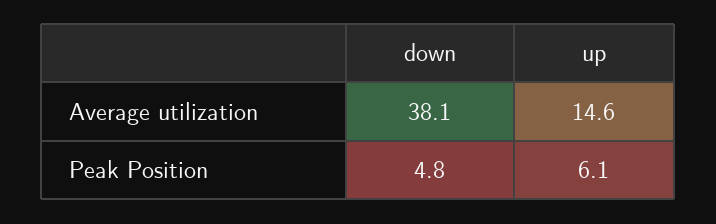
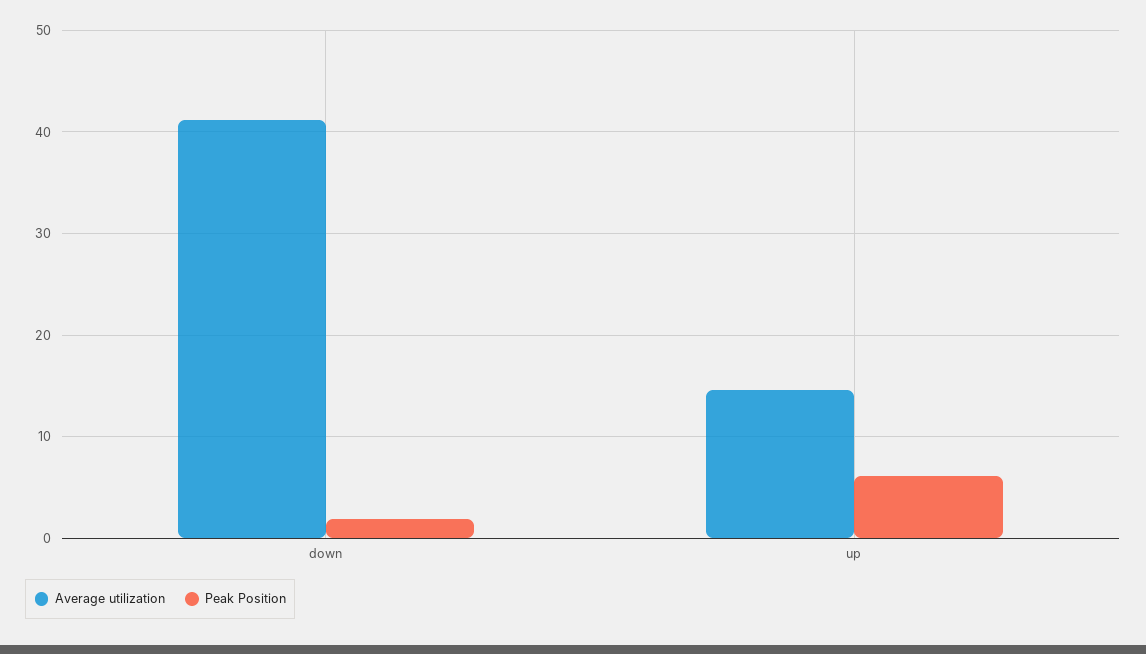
  {
    "Average utilization": {
-     "down": 38.1,
+     "down": 41,
      "up": 14.6
    },
    "Peak Position": {
-     "down": 4.8,
+     "down": 2,
      "up": 6.1
    }
  }

